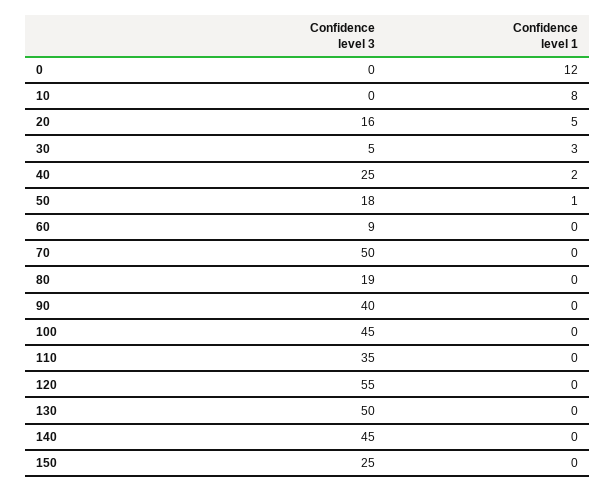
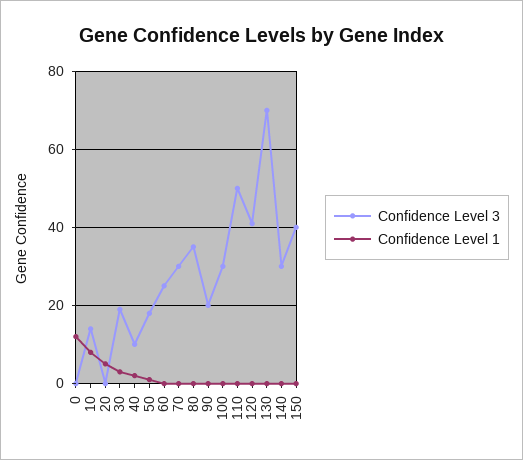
  {
    "Confidence level 3": {
      "0": 0,
-     "10": 0,
+     "10": 15,
-     "20": 16,
+     "20": 0,
-     "30": 5,
+     "30": 20,
-     "40": 25,
+     "40": 10,
      "50": 18,
-     "60": 9,
+     "60": 25,
-     "70": 50,
+     "70": 30,
-     "80": 19,
+     "80": 35,
-     "90": 40,
+     "90": 20,
-     "100": 45,
+     "100": 30,
-     "110": 35,
+     "110": 50,
-     "120": 55,
+     "120": 40,
-     "130": 50,
+     "130": 70,
-     "140": 45,
+     "140": 30,
-     "150": 25
+     "150": 40
    },
    "Confidence level 1": {
      "0": 12,
      "10": 8,
      "20": 5,
      "30": 3,
      "40": 2,
      "50": 1,
      "60": 0,
      "70": 0,
      "80": 0,
      "90": 0,
      "100": 0,
      "110": 0,
      "120": 0,
      "130": 0,
      "140": 0,
      "150": 0
    }
  }

